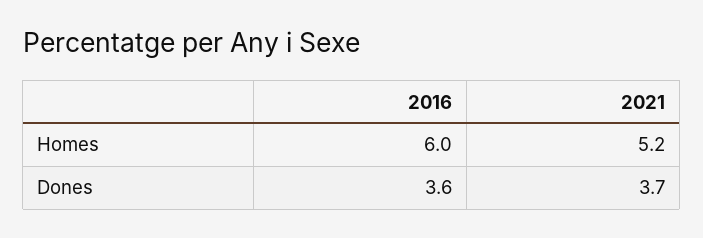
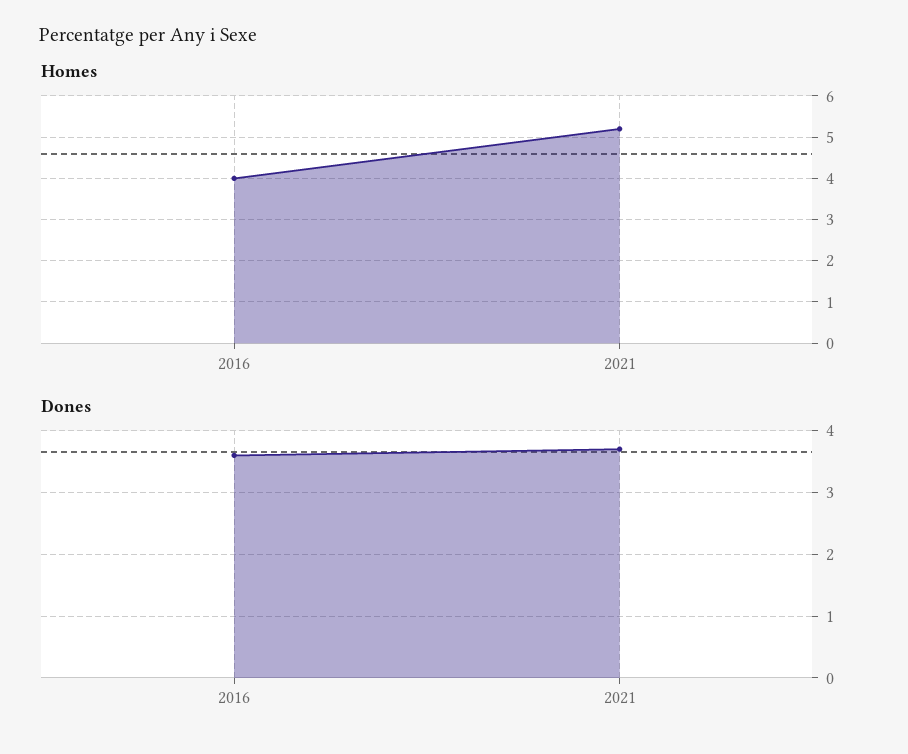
  {
    "Homes": {
-     "2016": 6,
+     "2016": 4,
      "2021": 5.2
    },
    "Dones": {
      "2016": 3.6,
      "2021": 3.7
    }
  }

